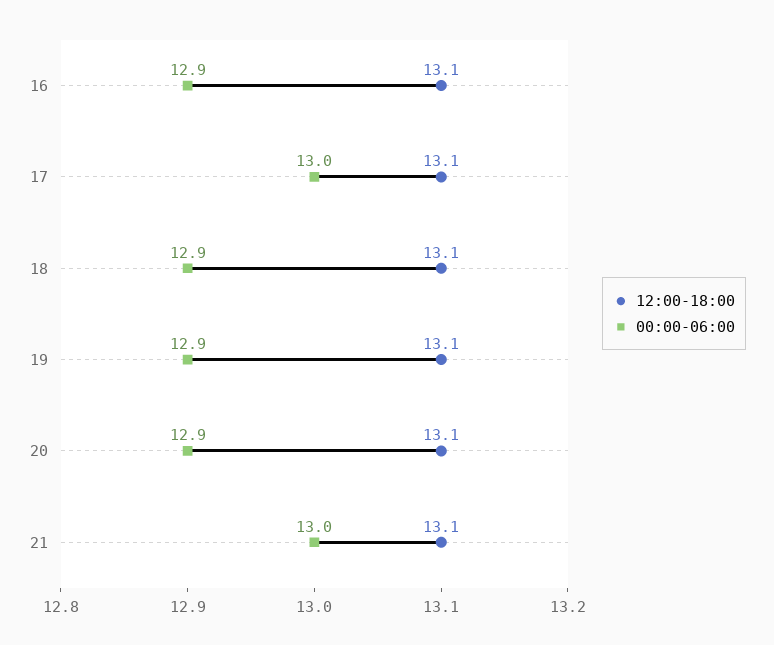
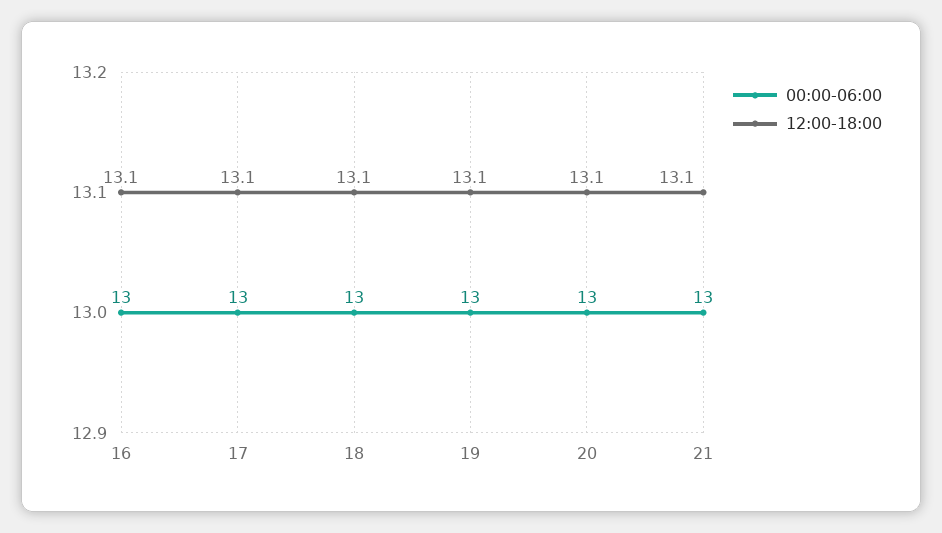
  {
    "12:00-18:00": {
      "16": 13.1,
      "17": 13.1,
      "18": 13.1,
      "19": 13.1,
      "20": 13.1,
      "21": 13.1
    },
    "00:00-06:00": {
-     "16": 12.9,
+     "16": 13,
      "17": 13,
-     "18": 12.9,
+     "18": 13,
-     "19": 12.9,
+     "19": 13,
-     "20": 12.9,
+     "20": 13,
      "21": 13
    }
  }

